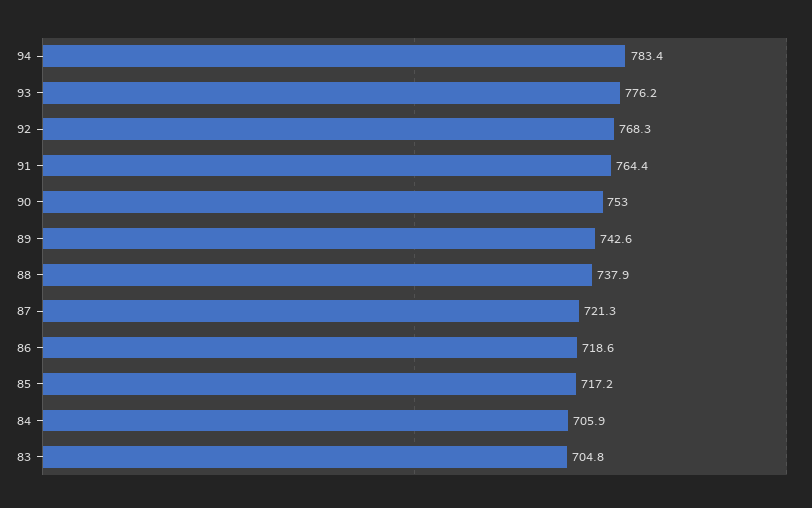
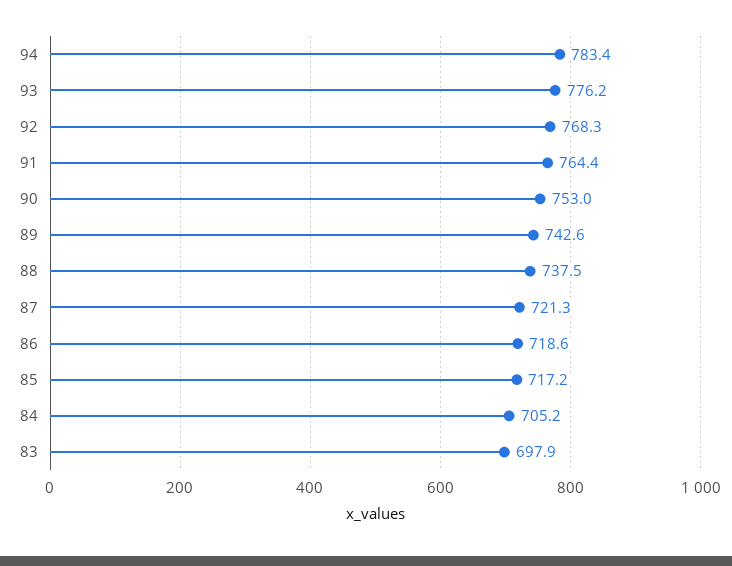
  {
    "94": 783.4,
    "93": 776.2,
    "92": 768.3,
    "91": 764.4,
    "90": 753,
    "89": 742.6,
-   "88": 737.9,
+   "88": 737.5,
    "87": 721.3,
    "86": 718.6,
    "85": 717.2,
-   "84": 705.9,
+   "84": 705.2,
-   "83": 704.8
+   "83": 697.9
  }

